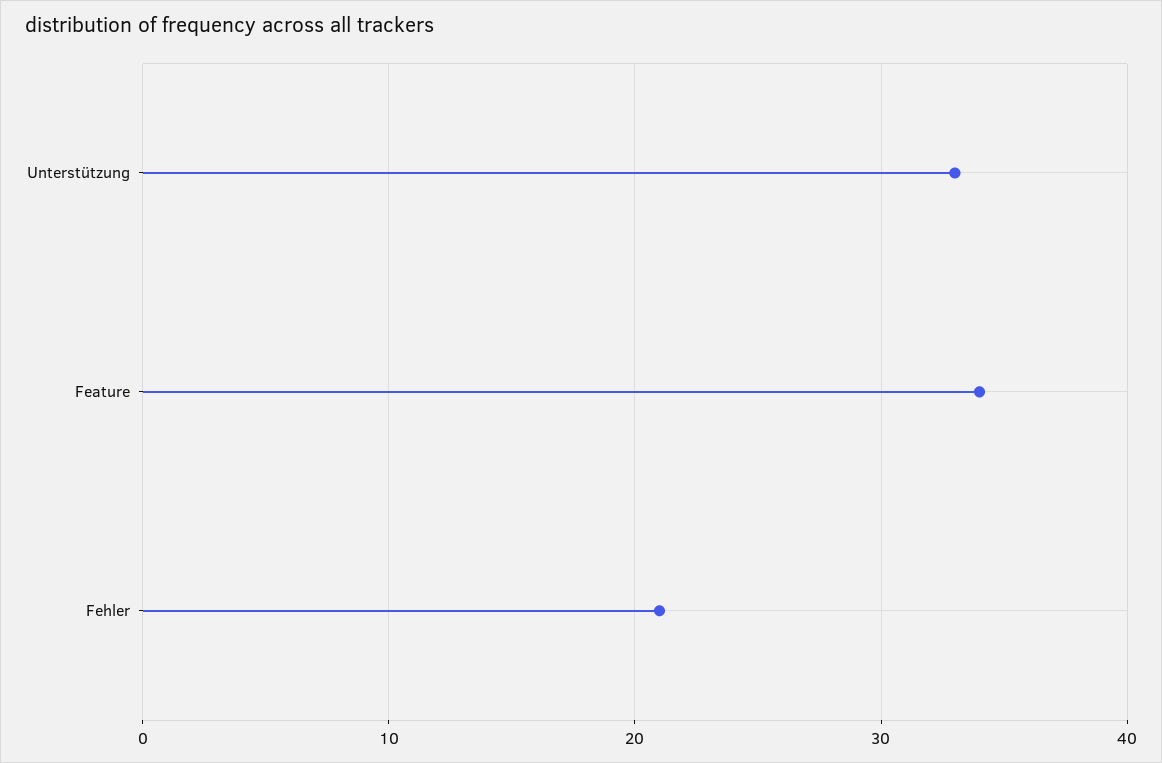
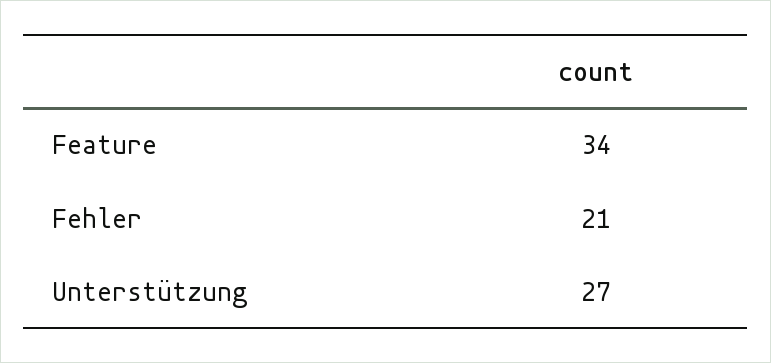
  {
-   "Unterstützung": 33,
+   "Unterstützung": 27,
    "Feature": 34,
    "Fehler": 21
  }

